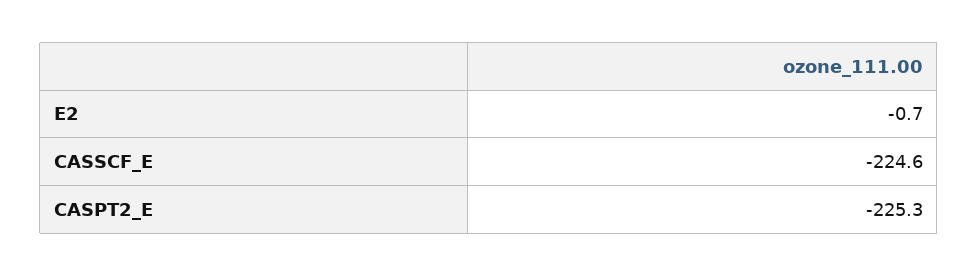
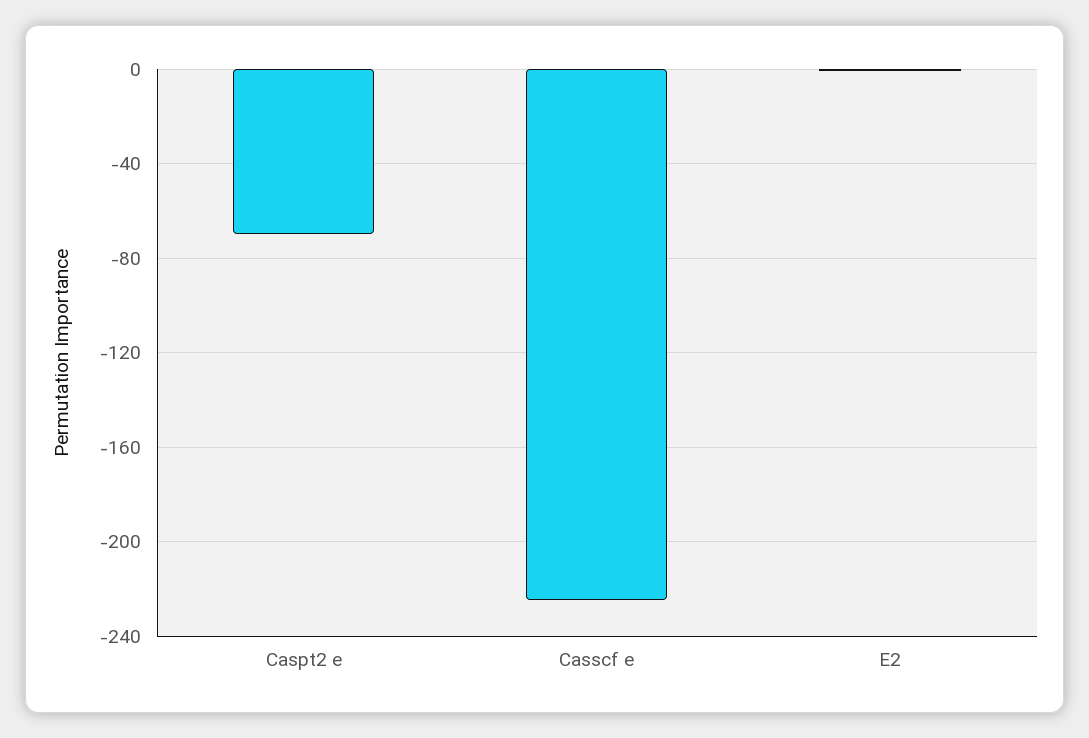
  {
    "E2": -0.7,
    "CASSCF_E": -224.6,
-   "CASPT2_E": -225.3
+   "CASPT2_E": -70
  }

